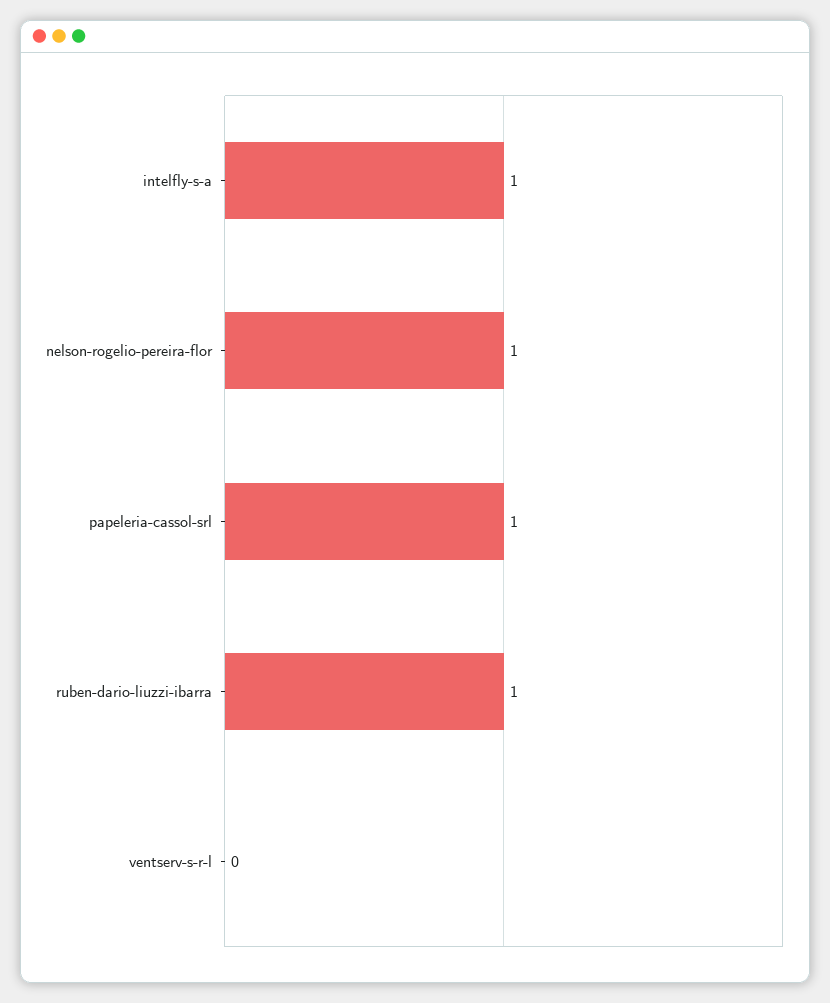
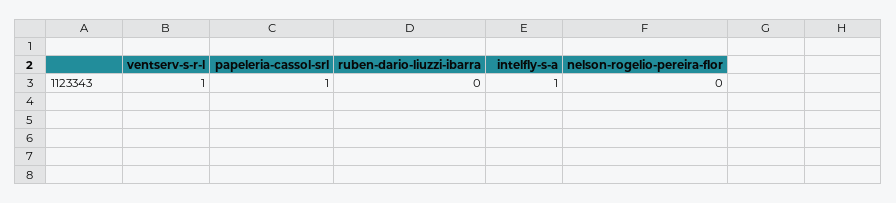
  {
    "intelfly-s-a": 1,
-   "nelson-rogelio-pereira-flor": 1,
+   "nelson-rogelio-pereira-flor": 0,
    "papeleria-cassol-srl": 1,
-   "ruben-dario-liuzzi-ibarra": 1,
+   "ruben-dario-liuzzi-ibarra": 0,
-   "ventserv-s-r-l": 0
+   "ventserv-s-r-l": 1
  }

